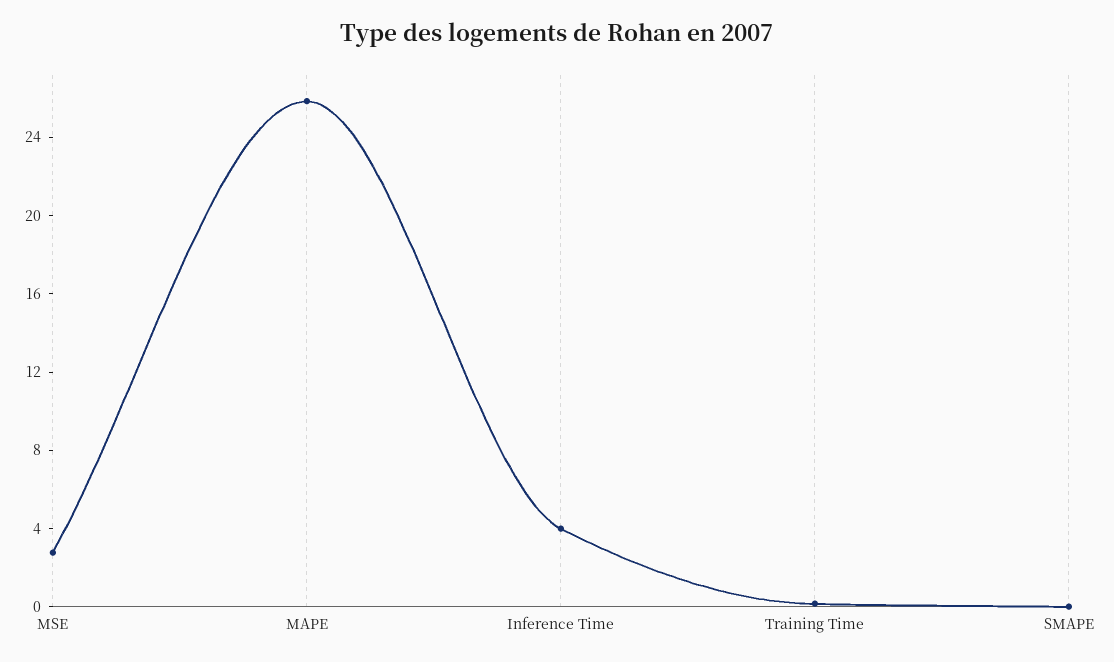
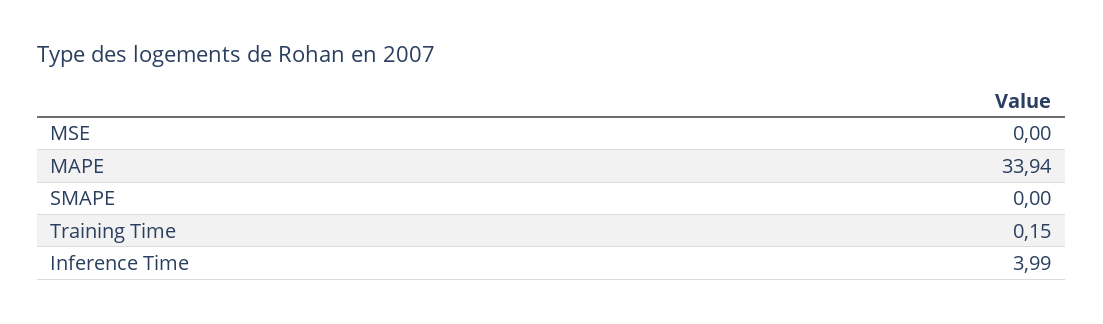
  {
-   "MSE": 3,
+   "MSE": 0,
-   "MAPE": 26,
+   "MAPE": 33.94,
    "Inference Time": 3.99,
    "Training Time": 0.15,
    "SMAPE": 0
  }

